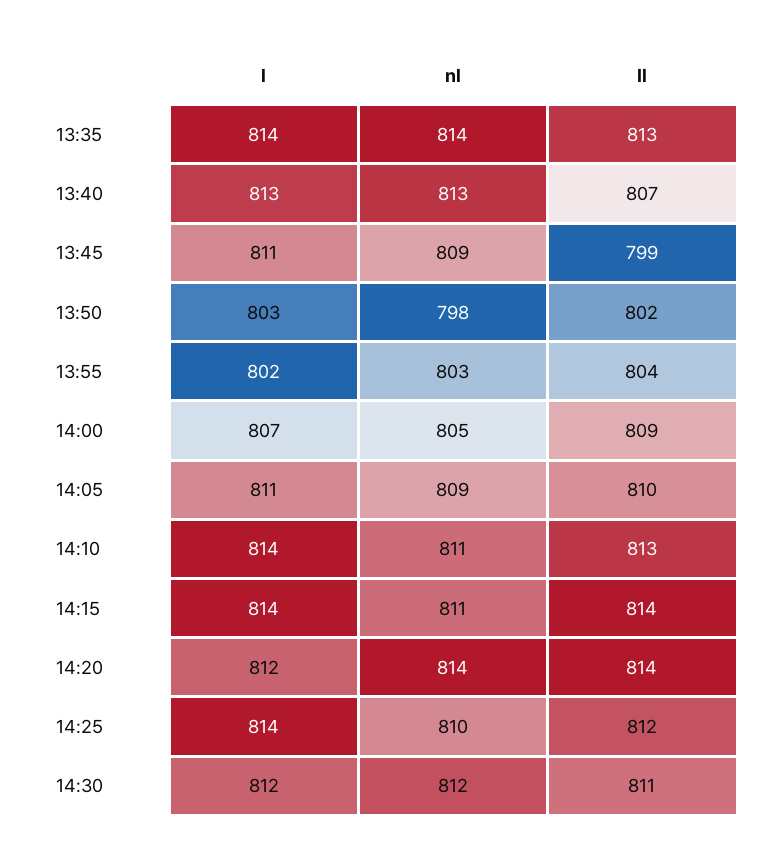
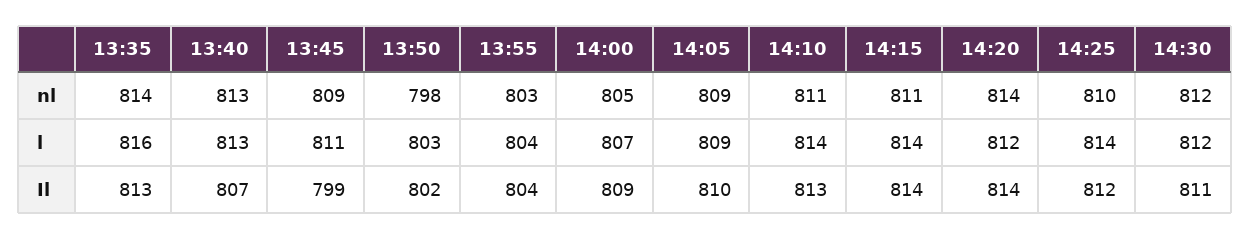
  {
    "l": {
-     "13:35": 814,
+     "13:35": 816,
      "13:40": 813,
      "13:45": 811,
      "13:50": 803,
-     "13:55": 802,
+     "13:55": 804,
      "14:00": 807,
-     "14:05": 811,
+     "14:05": 809,
      "14:10": 814,
      "14:15": 814,
      "14:20": 812,
      "14:25": 814,
      "14:30": 812
    },
    "nl": {
      "13:35": 814,
      "13:40": 813,
      "13:45": 809,
      "13:50": 798,
      "13:55": 803,
      "14:00": 805,
      "14:05": 809,
      "14:10": 811,
      "14:15": 811,
      "14:20": 814,
      "14:25": 810,
      "14:30": 812
    },
    "Il": {
      "13:35": 813,
      "13:40": 807,
      "13:45": 799,
      "13:50": 802,
      "13:55": 804,
      "14:00": 809,
      "14:05": 810,
      "14:10": 813,
      "14:15": 814,
      "14:20": 814,
      "14:25": 812,
      "14:30": 811
    }
  }

